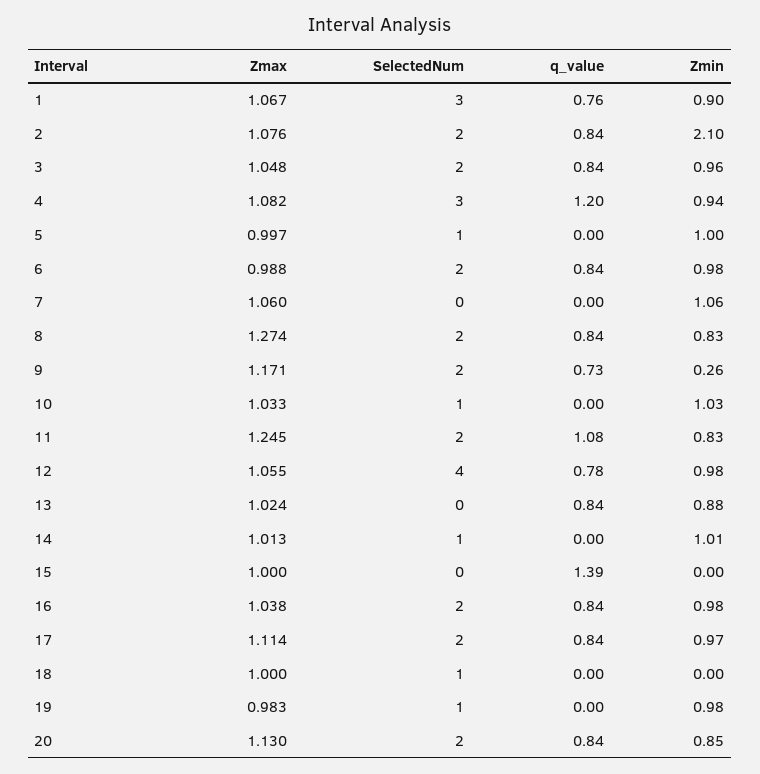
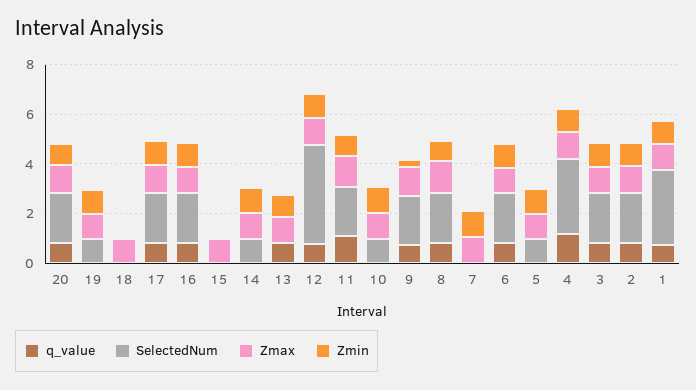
  {
    "Zmax": {
      "1": 1.067,
      "2": 1.076,
      "3": 1.048,
      "4": 1.082,
      "5": 0.997,
      "6": 0.988,
      "7": 1.06,
      "8": 1.274,
      "9": 1.171,
      "10": 1.033,
      "11": 1.245,
      "12": 1.055,
      "13": 1.024,
      "14": 1.013,
      "15": 1,
      "16": 1.038,
      "17": 1.114,
      "18": 1,
      "19": 0.983,
      "20": 1.13
    },
    "SelectedNum": {
      "1": 3,
      "2": 2,
      "3": 2,
      "4": 3,
      "5": 1,
      "6": 2,
      "7": 0,
      "8": 2,
      "9": 2,
      "10": 1,
      "11": 2,
      "12": 4,
      "13": 0,
      "14": 1,
      "15": 0,
      "16": 2,
      "17": 2,
-     "18": 1,
+     "18": 0,
      "19": 1,
      "20": 2
    },
    "q_value": {
      "1": 0.76,
      "2": 0.84,
      "3": 0.84,
      "4": 1.2,
      "5": 0,
      "6": 0.84,
      "7": 0,
      "8": 0.84,
      "9": 0.73,
      "10": 0,
      "11": 1.08,
      "12": 0.78,
      "13": 0.84,
      "14": 0,
-     "15": 1.39,
+     "15": 0,
      "16": 0.84,
      "17": 0.84,
      "18": 0,
      "19": 0,
      "20": 0.84
    },
    "Zmin": {
      "1": 0.9,
-     "2": 2.1,
+     "2": 1,
      "3": 0.96,
      "4": 0.94,
      "5": 1,
      "6": 0.98,
      "7": 1.06,
      "8": 0.83,
      "9": 0.26,
      "10": 1.03,
      "11": 0.83,
      "12": 0.98,
      "13": 0.88,
      "14": 1.01,
      "15": 0,
      "16": 0.98,
      "17": 0.97,
      "18": 0,
      "19": 0.98,
      "20": 0.85
    }
  }

